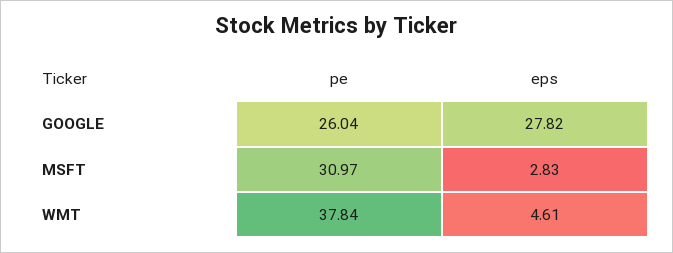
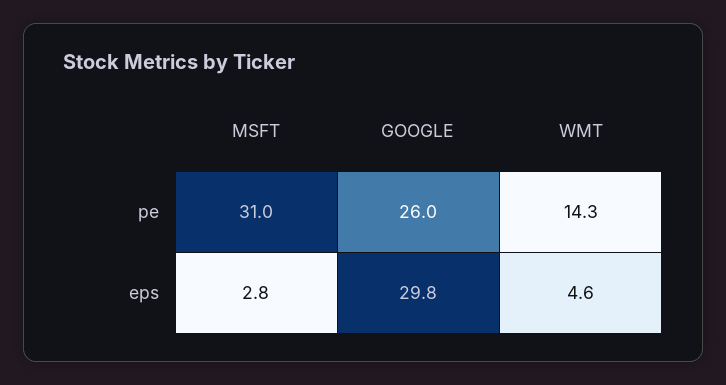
  {
    "pe": {
      "GOOGLE": 26.04,
      "MSFT": 30.97,
-     "WMT": 37.84
+     "WMT": 14.3
    },
    "eps": {
-     "GOOGLE": 27.82,
+     "GOOGLE": 29.8,
      "MSFT": 2.83,
      "WMT": 4.61
    }
  }

